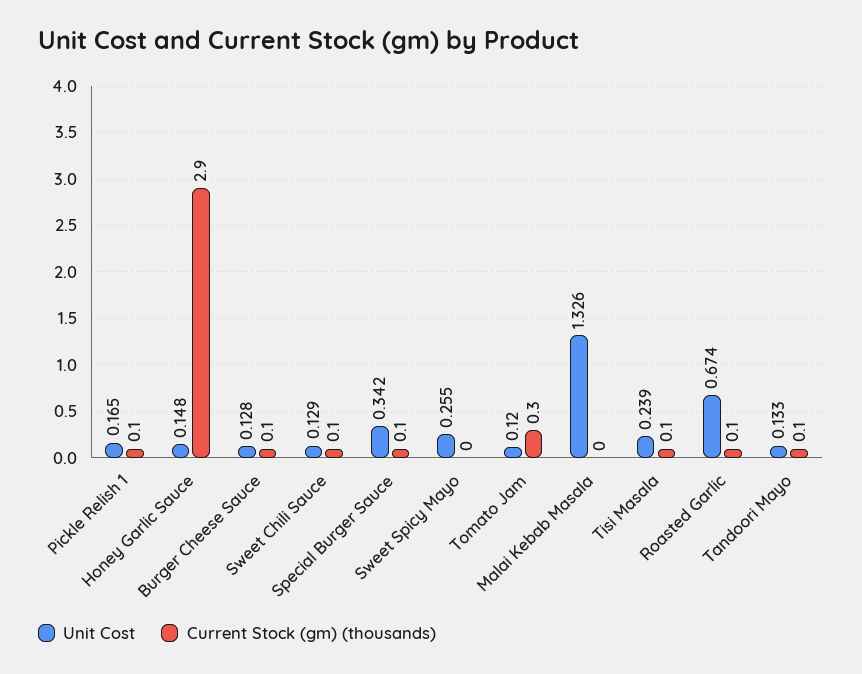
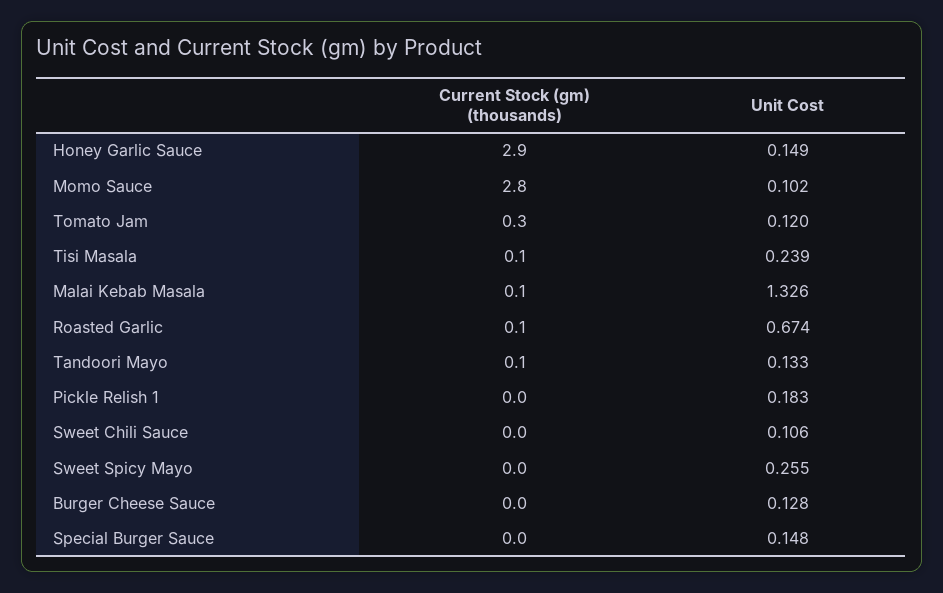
  {
    "Unit Cost": {
-     "Pickle Relish 1": 0.165,
+     "Pickle Relish 1": 0.183,
-     "Honey Garlic Sauce": 0.148,
+     "Honey Garlic Sauce": 0.149,
      "Burger Cheese Sauce": 0.128,
-     "Sweet Chili Sauce": 0.129,
+     "Sweet Chili Sauce": 0.106,
-     "Special Burger Sauce": 0.342,
+     "Special Burger Sauce": 0.148,
      "Sweet Spicy Mayo": 0.255,
      "Tomato Jam": 0.12,
      "Malai Kebab Masala": 1.326,
      "Tisi Masala": 0.239,
      "Roasted Garlic": 0.674,
-     "Tandoori Mayo": 0.133
+     "Tandoori Mayo": 0.133,
+     "Momo Sauce": 0.102
    },
    "Current Stock (gm) (thousands)": {
-     "Pickle Relish 1": 0.1,
+     "Pickle Relish 1": 0,
      "Honey Garlic Sauce": 2.9,
-     "Burger Cheese Sauce": 0.1,
+     "Burger Cheese Sauce": 0,
-     "Sweet Chili Sauce": 0.1,
+     "Sweet Chili Sauce": 0,
-     "Special Burger Sauce": 0.1,
+     "Special Burger Sauce": 0,
      "Sweet Spicy Mayo": 0,
      "Tomato Jam": 0.3,
-     "Malai Kebab Masala": 0,
+     "Malai Kebab Masala": 0.1,
      "Tisi Masala": 0.1,
      "Roasted Garlic": 0.1,
-     "Tandoori Mayo": 0.1
+     "Tandoori Mayo": 0.1,
+     "Momo Sauce": 2.8
    }
  }

